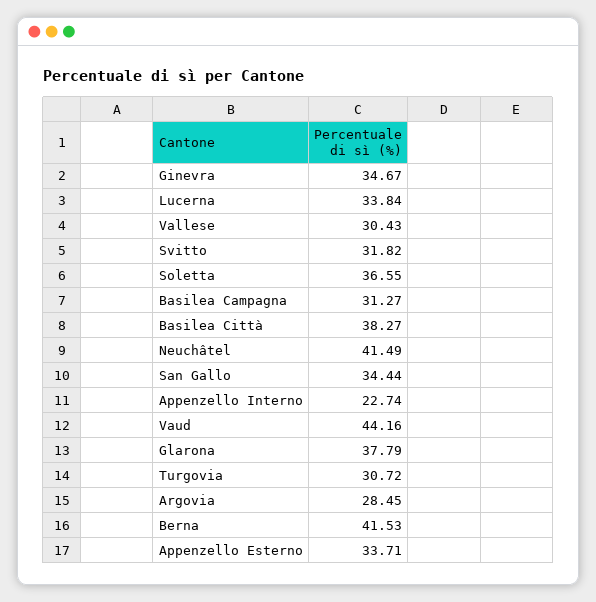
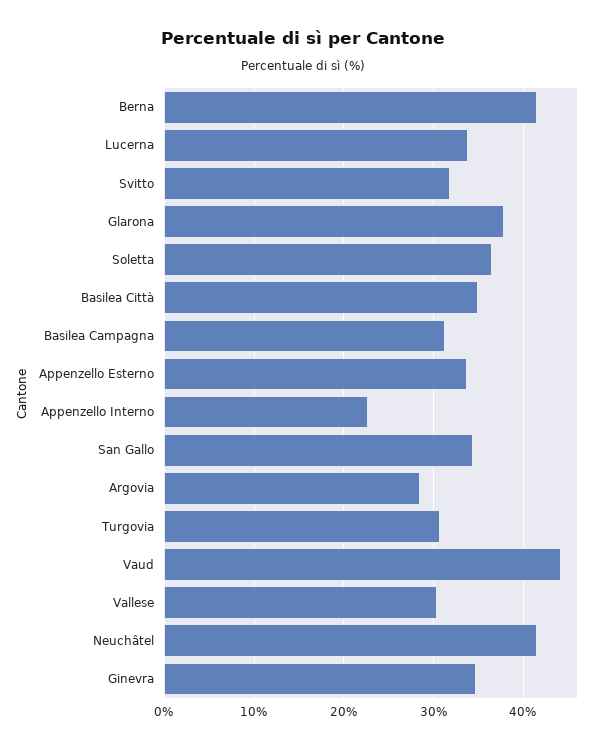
  {
    "Ginevra": 34.67,
    "Lucerna": 33.84,
    "Vallese": 30.43,
    "Svitto": 31.82,
    "Soletta": 36.55,
    "Basilea Campagna": 31.27,
-   "Basilea Città": 38.27,
+   "Basilea Città": 35,
    "Neuchâtel": 41.49,
    "San Gallo": 34.44,
    "Appenzello Interno": 22.74,
    "Vaud": 44.16,
    "Glarona": 37.79,
    "Turgovia": 30.72,
    "Argovia": 28.45,
    "Berna": 41.53,
    "Appenzello Esterno": 33.71
  }

